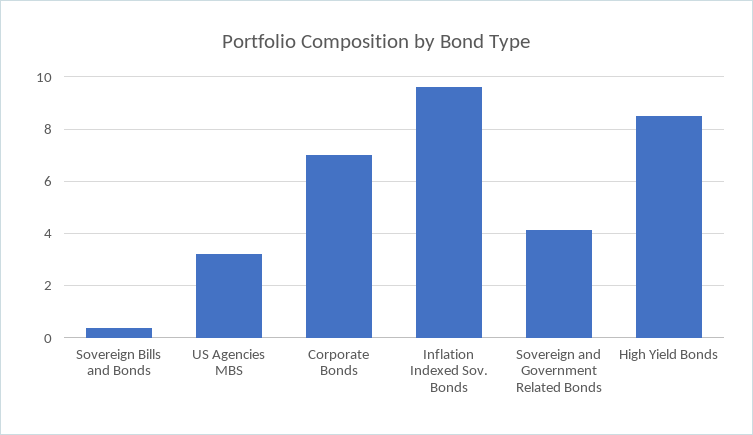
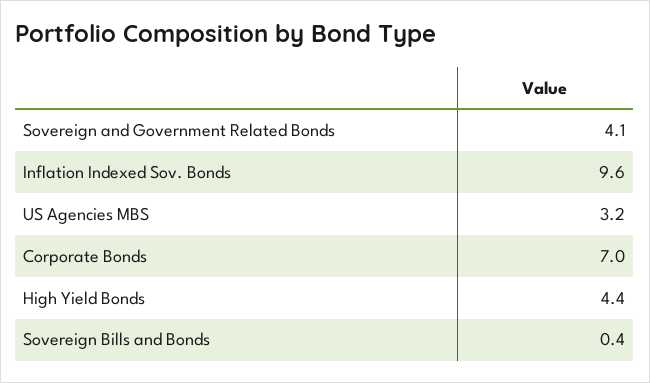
  {
    "Sovereign Bills and Bonds": 0.4,
    "US Agencies MBS": 3.2,
    "Corporate Bonds": 7,
    "Inflation Indexed Sov. Bonds": 9.6,
    "Sovereign and Government Related Bonds": 4.1,
-   "High Yield Bonds": 8.5
+   "High Yield Bonds": 4.4
  }

